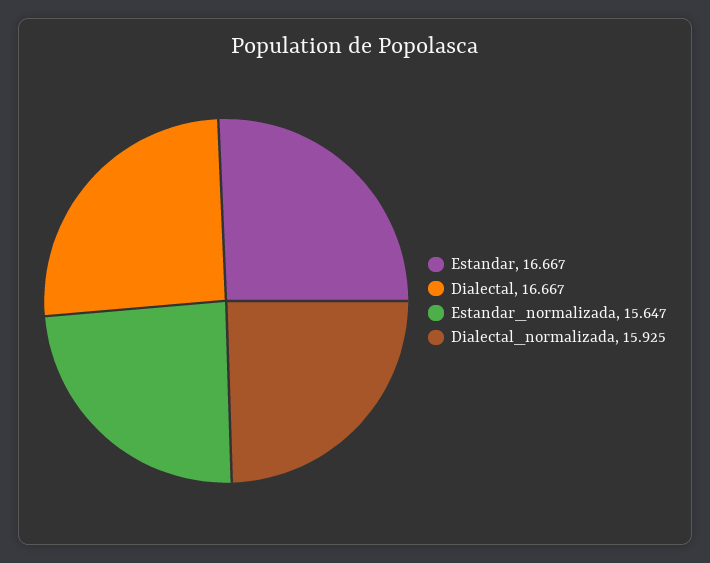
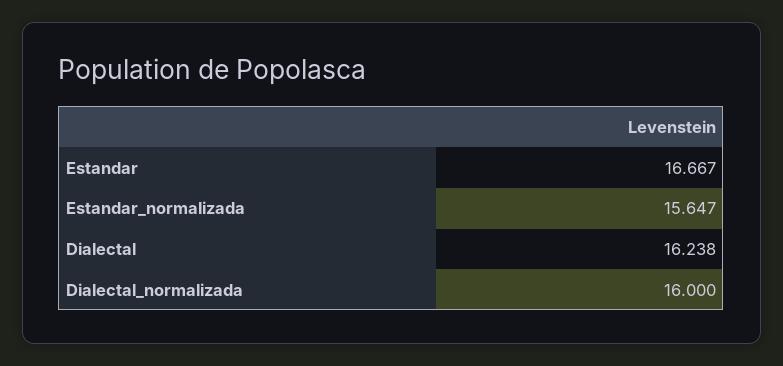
  {
    "Estandar": 16.667,
-   "Dialectal": 16.667,
+   "Dialectal": 16.238,
    "Estandar_normalizada": 15.647,
-   "Dialectal_normalizada": 15.925
+   "Dialectal_normalizada": 16
  }

